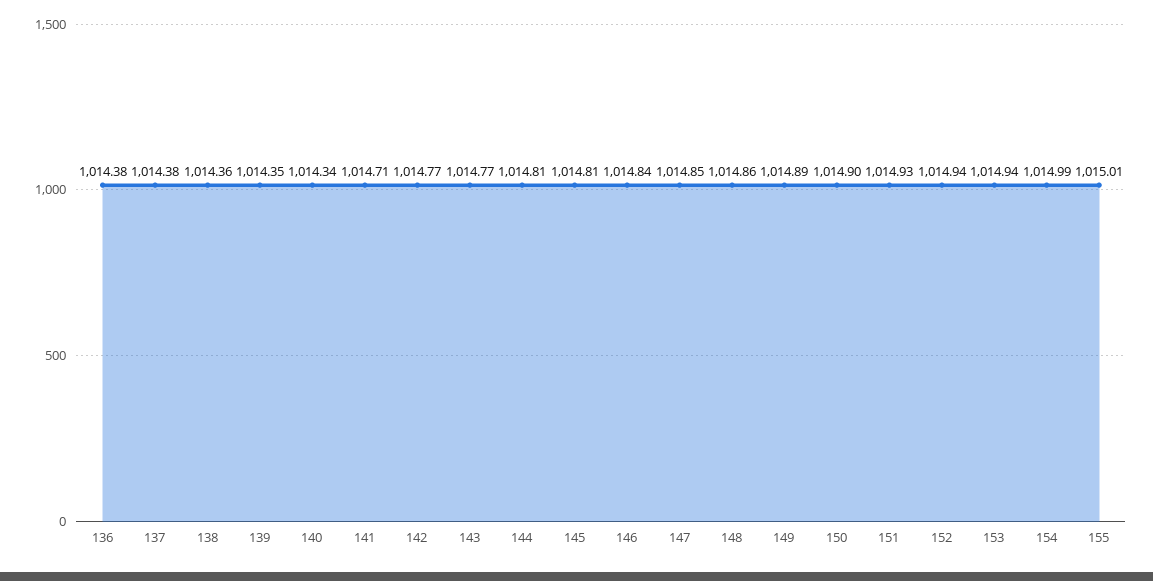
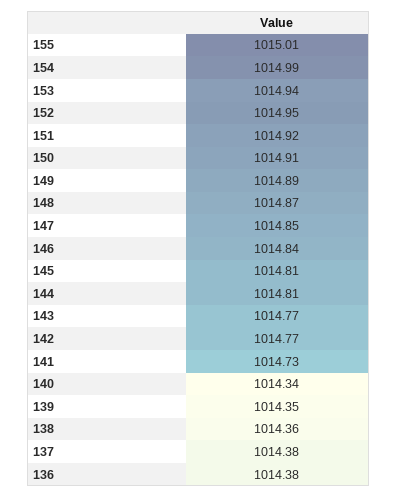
  {
    "136": 1014.38,
    "137": 1014.38,
    "138": 1014.36,
    "139": 1014.35,
    "140": 1014.34,
-   "141": 1014.71,
+   "141": 1014.73,
    "142": 1014.77,
    "143": 1014.77,
    "144": 1014.81,
    "145": 1014.81,
    "146": 1014.84,
    "147": 1014.85,
-   "148": 1014.86,
+   "148": 1014.87,
    "149": 1014.89,
-   "150": 1014.9,
+   "150": 1014.91,
-   "151": 1014.93,
+   "151": 1014.92,
-   "152": 1014.94,
+   "152": 1014.95,
    "153": 1014.94,
    "154": 1014.99,
    "155": 1015.01
  }

